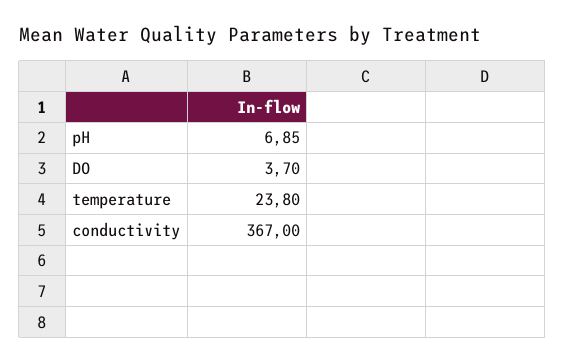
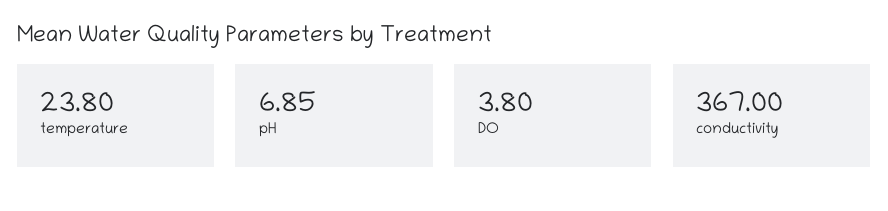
  {
    "pH": 6.85,
-   "DO": 3.7,
+   "DO": 3.8,
    "temperature": 23.8,
    "conductivity": 367
  }

